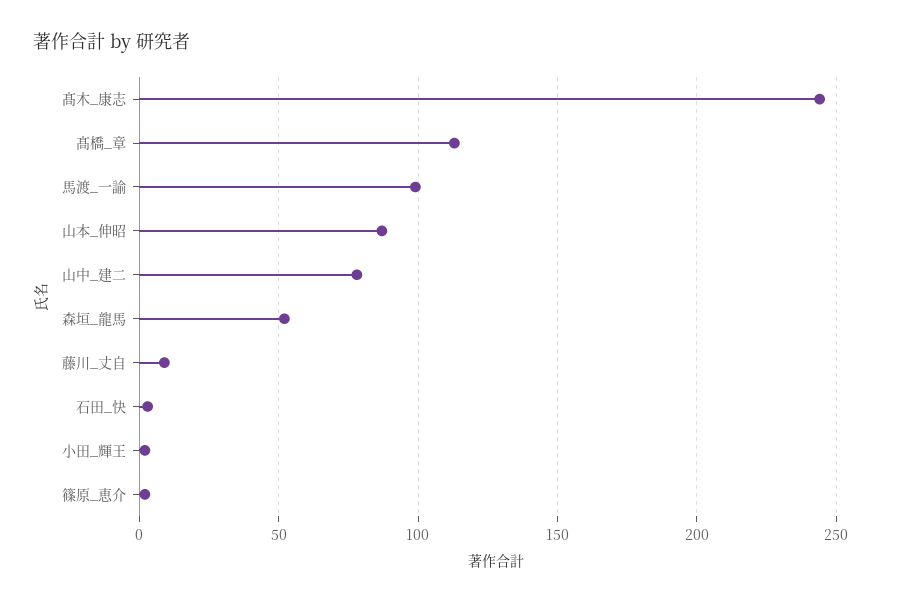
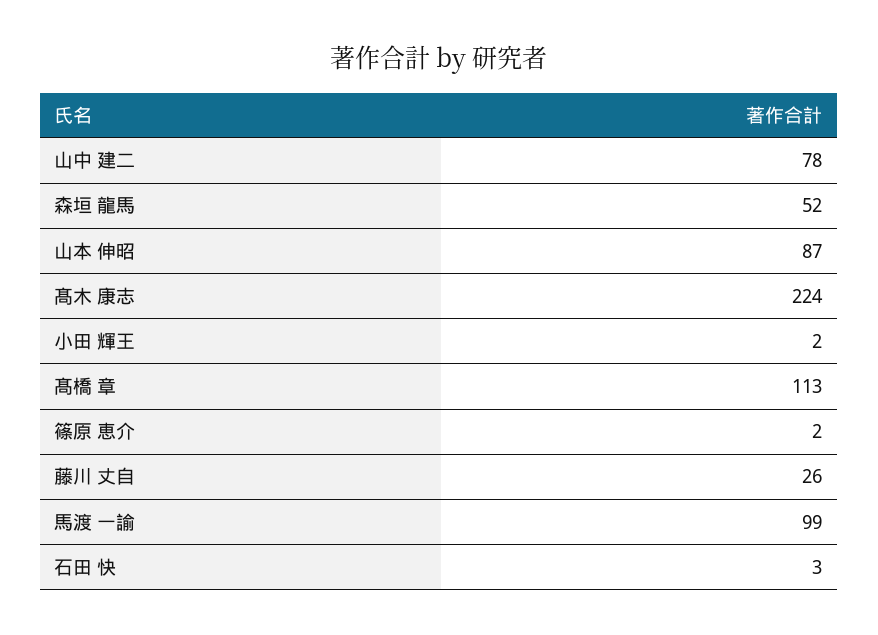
  {
-   "髙木_康志": 245,
+   "髙木_康志": 224,
    "髙橋_章": 113,
    "馬渡_一諭": 99,
    "山本_伸昭": 87,
    "山中_建二": 78,
    "森垣_龍馬": 52,
-   "藤川_丈自": 10,
+   "藤川_丈自": 26,
    "石田_快": 3,
    "小田_輝王": 2,
    "篠原_恵介": 2
  }

